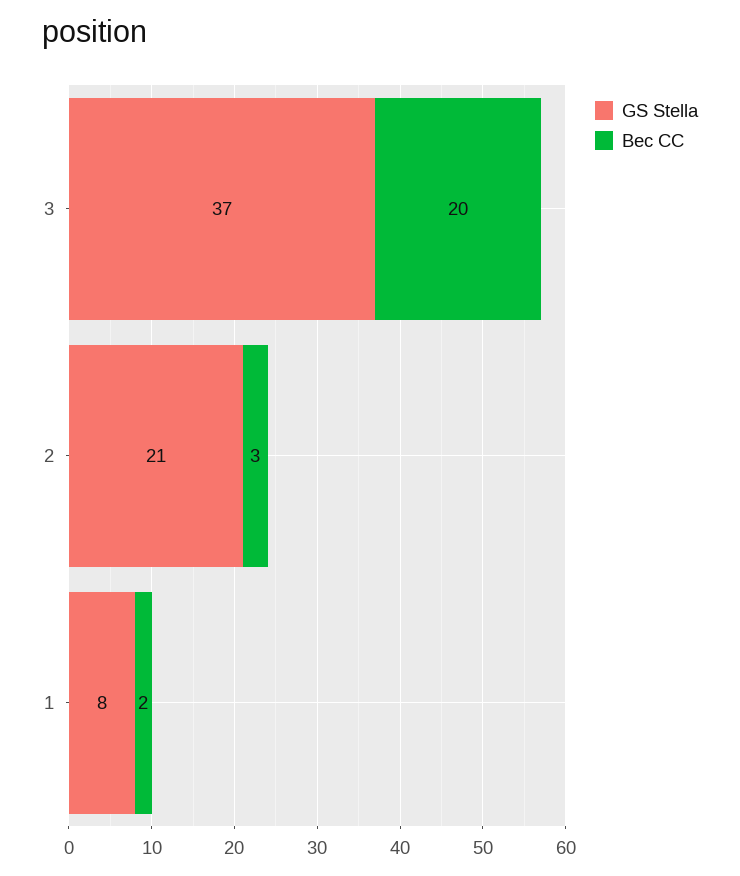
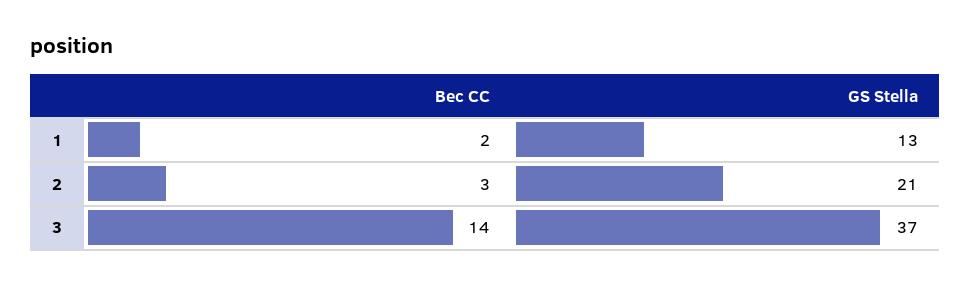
  {
    "GS Stella": {
      "3": 37,
      "2": 21,
-     "1": 8
+     "1": 13
    },
    "Bec CC": {
-     "3": 20,
+     "3": 14,
      "2": 3,
      "1": 2
    }
  }

